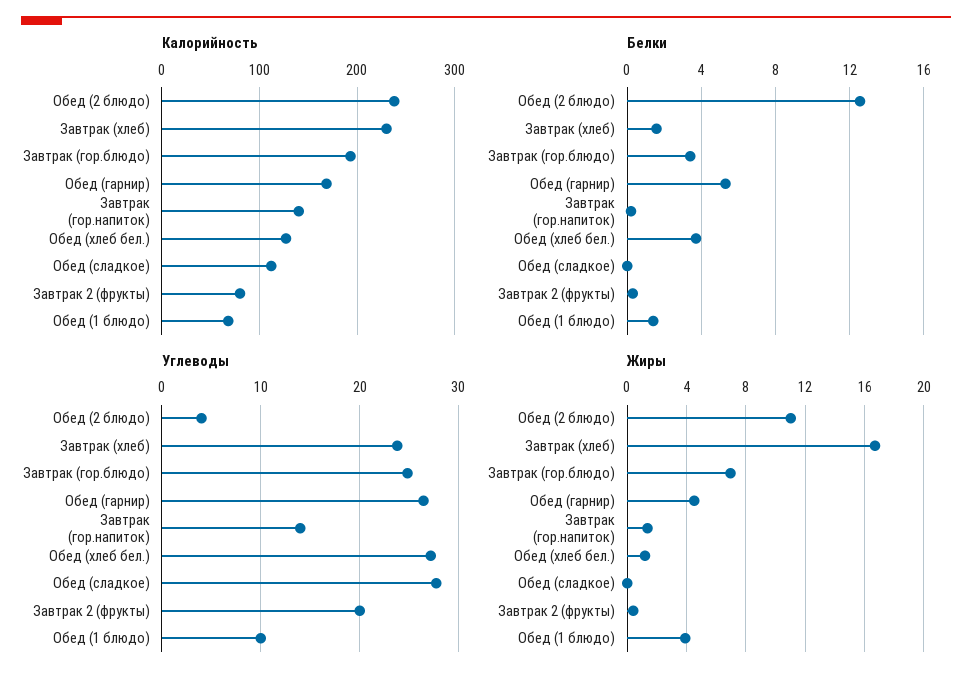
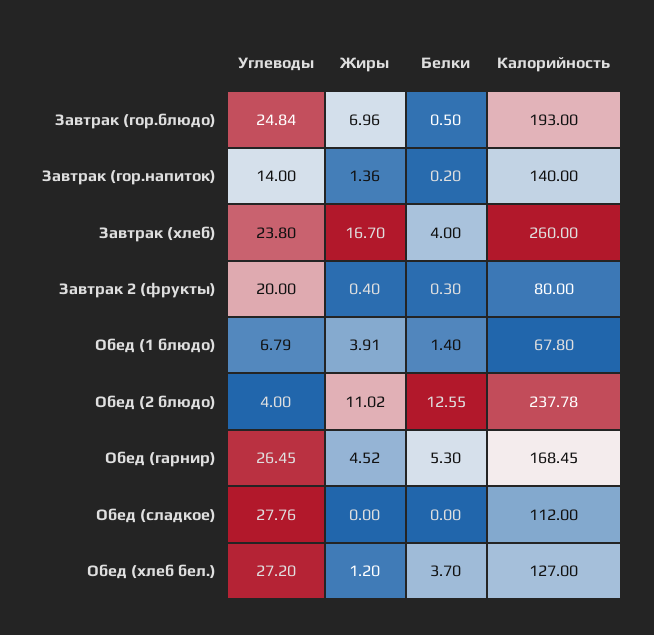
  {
    "Калорийность": {
      "Обед (2 блюдо)": 237.78,
-     "Завтрак (хлеб)": 230,
+     "Завтрак (хлеб)": 260,
      "Завтрак (гор.блюдо)": 193,
      "Обед (гарнир)": 168.45,
      "Завтрак (гор.напиток)": 140,
      "Обед (хлеб бел.)": 127,
      "Обед (сладкое)": 112,
      "Завтрак 2 (фрукты)": 80,
      "Обед (1 блюдо)": 67.8
    },
    "Белки": {
      "Обед (2 блюдо)": 12.55,
-     "Завтрак (хлеб)": 1.5,
+     "Завтрак (хлеб)": 4,
-     "Завтрак (гор.блюдо)": 3.5,
+     "Завтрак (гор.блюдо)": 0.5,
      "Обед (гарнир)": 5.3,
      "Завтрак (гор.напиток)": 0.2,
      "Обед (хлеб бел.)": 3.7,
      "Обед (сладкое)": 0,
      "Завтрак 2 (фрукты)": 0.3,
      "Обед (1 блюдо)": 1.4
    },
    "Углеводы": {
      "Обед (2 блюдо)": 4,
      "Завтрак (хлеб)": 23.8,
      "Завтрак (гор.блюдо)": 24.84,
      "Обед (гарнир)": 26.45,
      "Завтрак (гор.напиток)": 14,
      "Обед (хлеб бел.)": 27.2,
      "Обед (сладкое)": 27.76,
      "Завтрак 2 (фрукты)": 20,
-     "Обед (1 блюдо)": 10
+     "Обед (1 блюдо)": 6.79
    },
    "Жиры": {
      "Обед (2 блюдо)": 11.02,
      "Завтрак (хлеб)": 16.7,
      "Завтрак (гор.блюдо)": 6.96,
      "Обед (гарнир)": 4.52,
      "Завтрак (гор.напиток)": 1.36,
      "Обед (хлеб бел.)": 1.2,
      "Обед (сладкое)": 0,
      "Завтрак 2 (фрукты)": 0.4,
      "Обед (1 блюдо)": 3.91
    }
  }

